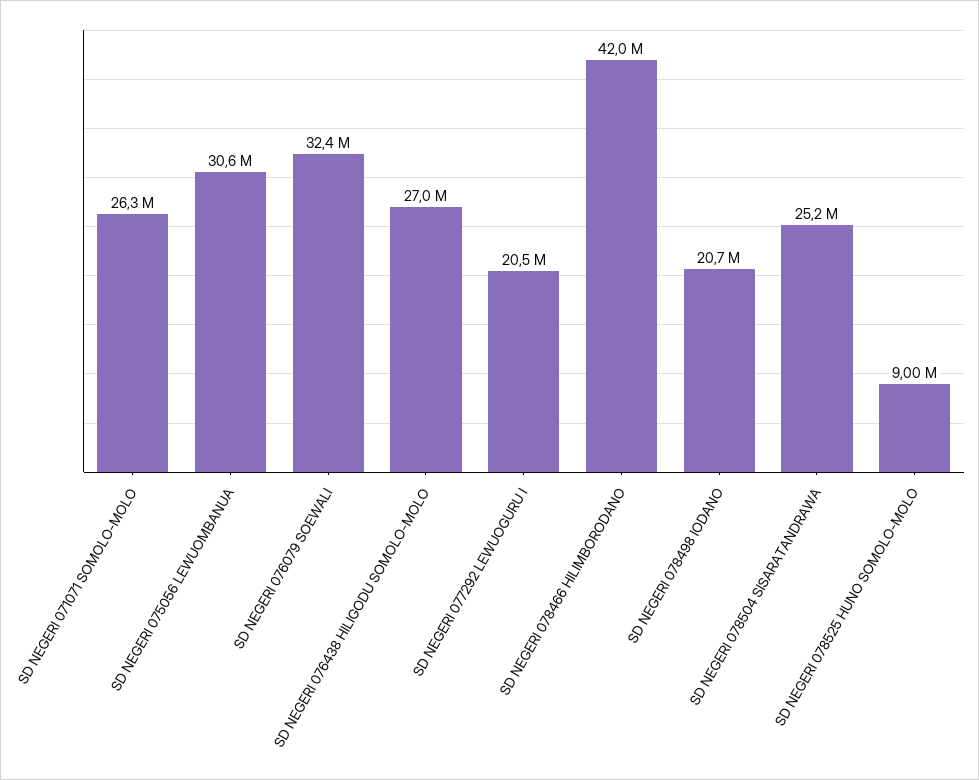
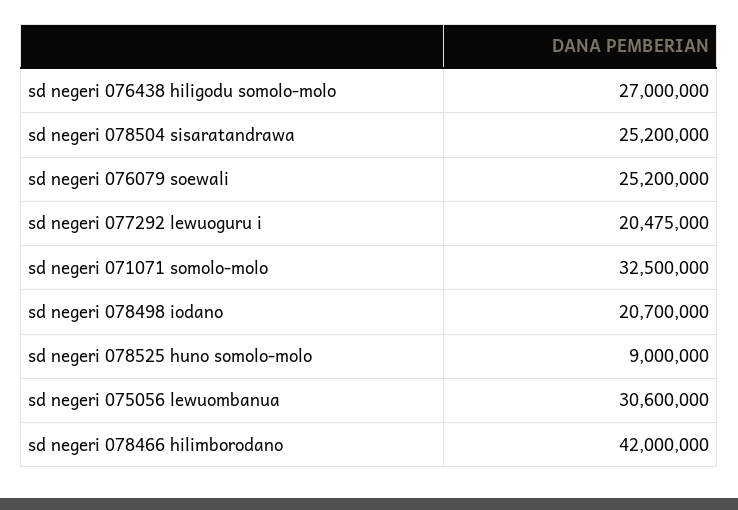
  {
-   "SD NEGERI 071071 SOMOLO-MOLO": 26300000,
+   "SD NEGERI 071071 SOMOLO-MOLO": 32500000,
    "SD NEGERI 075056 LEWUOMBANUA": 30600000,
-   "SD NEGERI 076079 SOEWALI": 32400000,
+   "SD NEGERI 076079 SOEWALI": 25200000,
    "SD NEGERI 076438 HILIGODU SOMOLO-MOLO": 27000000,
    "SD NEGERI 077292 LEWUOGURU I": 20475000,
    "SD NEGERI 078466 HILIMBORODANO": 42000000,
    "SD NEGERI 078498 IODANO": 20700000,
    "SD NEGERI 078504 SISARATANDRAWA": 25200000,
    "SD NEGERI 078525 HUNO SOMOLO-MOLO": 9000000
  }

